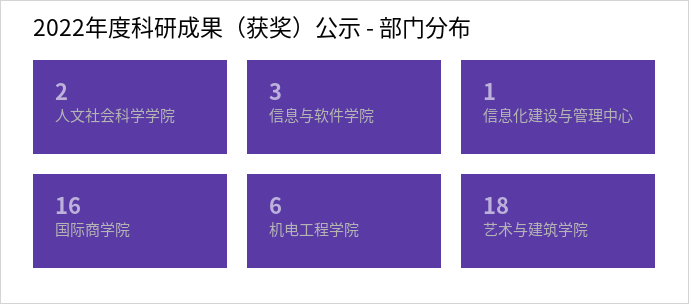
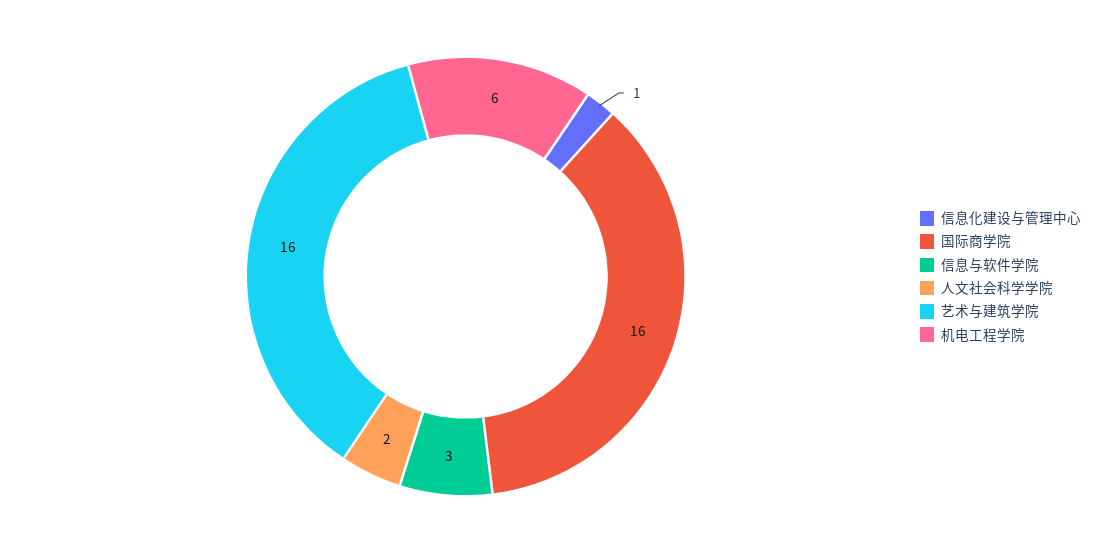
  {
    "人文社会科学学院": 2,
    "信息与软件学院": 3,
    "信息化建设与管理中心": 1,
    "国际商学院": 16,
    "机电工程学院": 6,
-   "艺术与建筑学院": 18
+   "艺术与建筑学院": 16
  }

